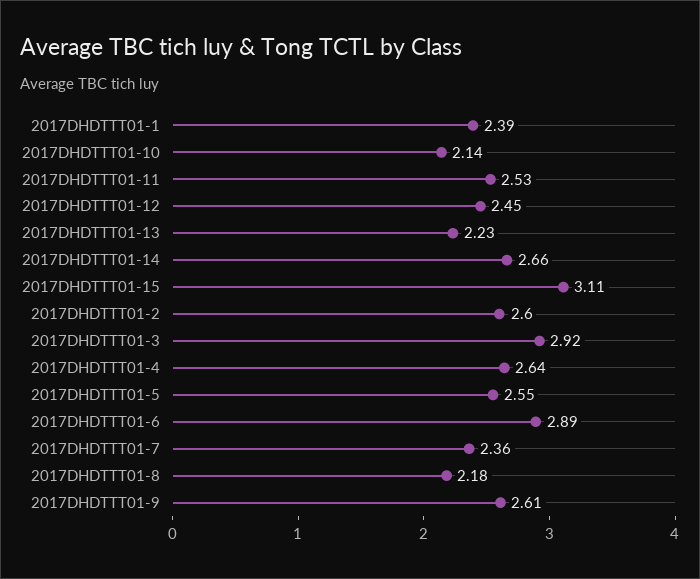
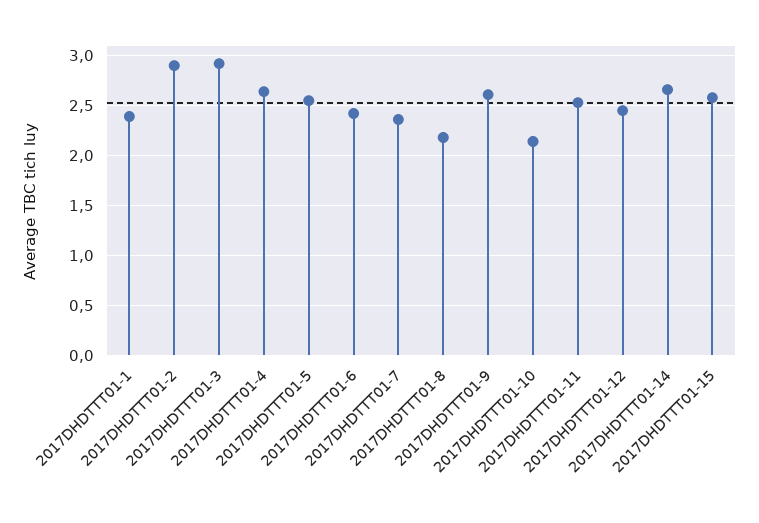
  {
    "2017DHDTTT01-1": 2.39,
    "2017DHDTTT01-10": 2.14,
    "2017DHDTTT01-11": 2.53,
    "2017DHDTTT01-12": 2.45,
-   "2017DHDTTT01-13": 2.23,
    "2017DHDTTT01-14": 2.66,
-   "2017DHDTTT01-15": 3.11,
+   "2017DHDTTT01-15": 2.6,
-   "2017DHDTTT01-2": 2.6,
+   "2017DHDTTT01-2": 2.9,
    "2017DHDTTT01-3": 2.92,
    "2017DHDTTT01-4": 2.64,
    "2017DHDTTT01-5": 2.55,
-   "2017DHDTTT01-6": 2.89,
+   "2017DHDTTT01-6": 2.4,
    "2017DHDTTT01-7": 2.36,
    "2017DHDTTT01-8": 2.18,
    "2017DHDTTT01-9": 2.61
  }

